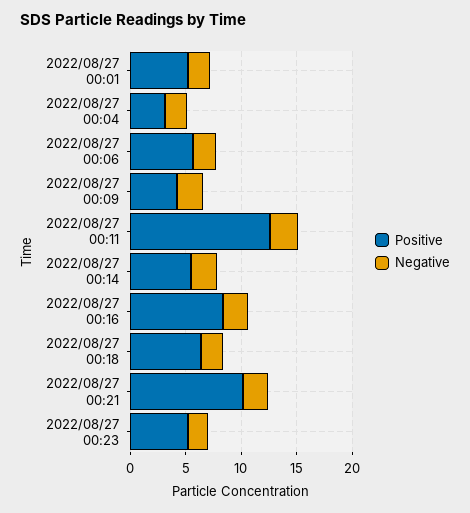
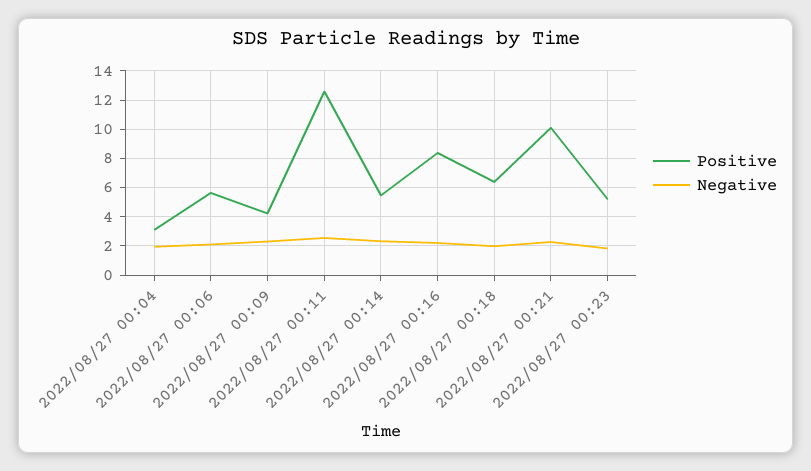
  {
    "Positive": {
-     "2022/08/27 00:01": 5,
      "2022/08/27 00:04": 3,
      "2022/08/27 00:06": 5.5,
      "2022/08/27 00:09": 4,
      "2022/08/27 00:11": 12.5,
      "2022/08/27 00:14": 5.5,
      "2022/08/27 00:16": 8.5,
      "2022/08/27 00:18": 6.5,
      "2022/08/27 00:21": 10,
      "2022/08/27 00:23": 5
    },
    "Negative": {
-     "2022/08/27 00:01": 2,
      "2022/08/27 00:04": 2,
      "2022/08/27 00:06": 2,
      "2022/08/27 00:09": 2.5,
      "2022/08/27 00:11": 2.5,
      "2022/08/27 00:14": 2.5,
      "2022/08/27 00:16": 2,
      "2022/08/27 00:18": 2,
      "2022/08/27 00:21": 2.5,
      "2022/08/27 00:23": 2
    }
  }

